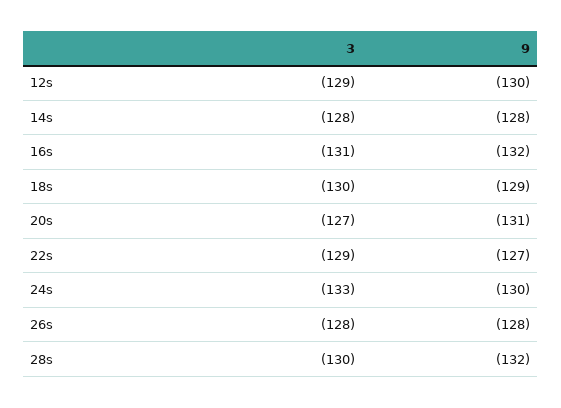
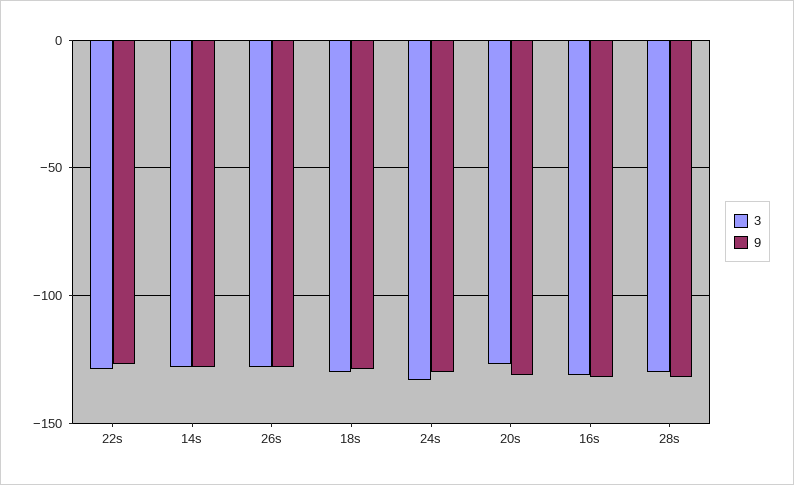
  {
    "3": {
-     "12s": -129,
      "14s": -128,
      "16s": -131,
      "18s": -130,
      "20s": -127,
      "22s": -129,
      "24s": -133,
      "26s": -128,
      "28s": -130
    },
    "9": {
-     "12s": -130,
      "14s": -128,
      "16s": -132,
      "18s": -129,
      "20s": -131,
      "22s": -127,
      "24s": -130,
      "26s": -128,
      "28s": -132
    }
  }

